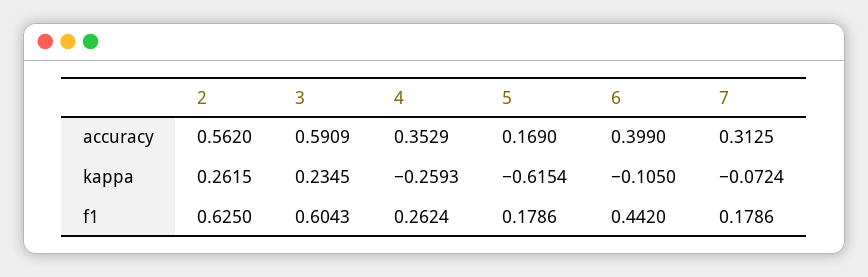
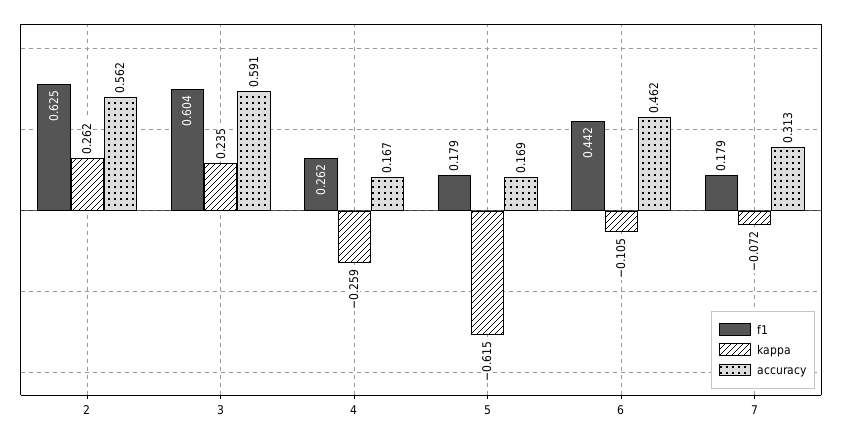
  {
    "accuracy": {
      "2": 0.562,
      "3": 0.5909,
-     "4": 0.3529,
+     "4": 0.167,
      "5": 0.169,
-     "6": 0.399,
+     "6": 0.462,
      "7": 0.3125
    },
    "kappa": {
      "2": 0.2615,
      "3": 0.2345,
      "4": -0.2593,
      "5": -0.6154,
      "6": -0.105,
      "7": -0.0724
    },
    "f1": {
      "2": 0.625,
      "3": 0.6043,
      "4": 0.2624,
      "5": 0.1786,
      "6": 0.442,
      "7": 0.1786
    }
  }

